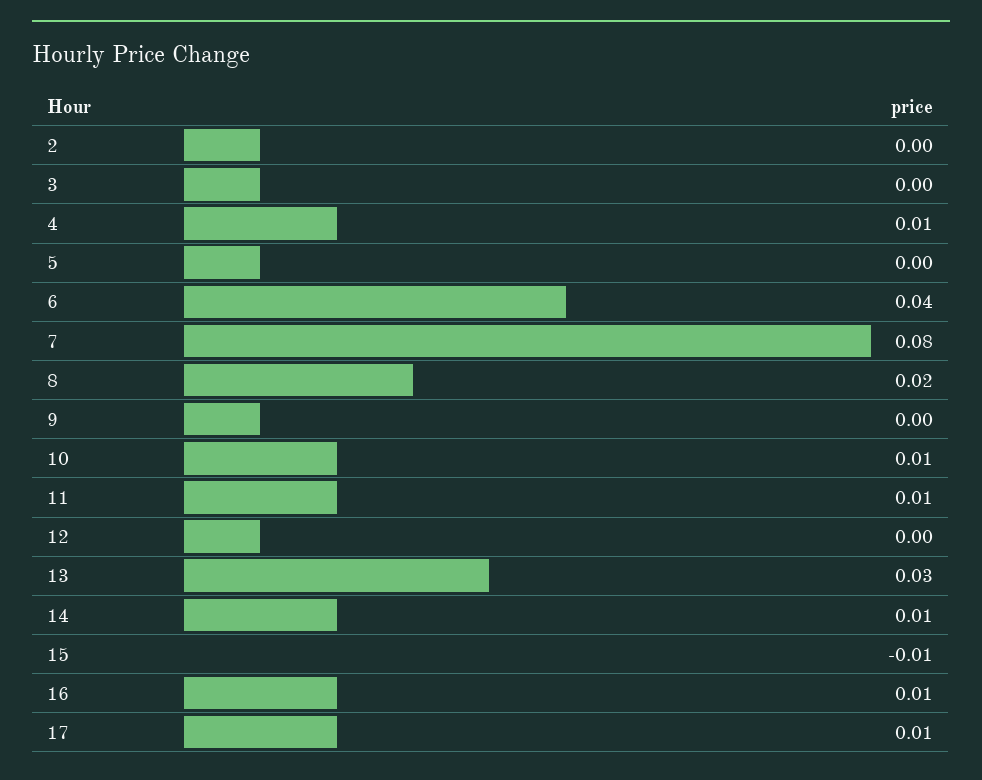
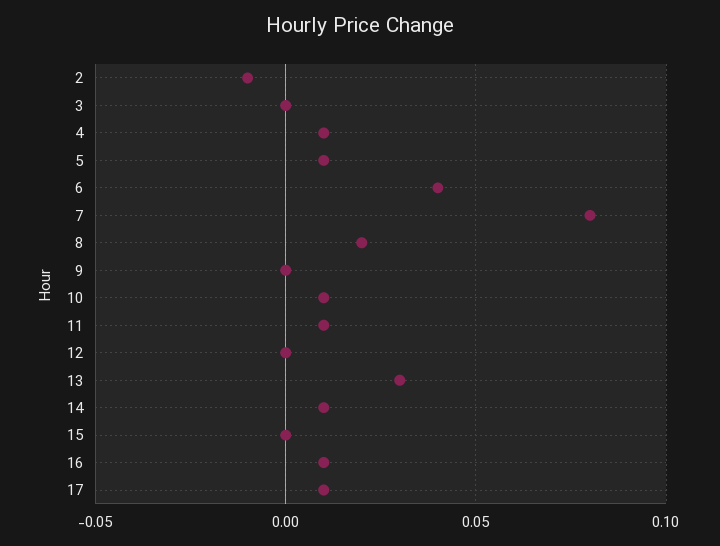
  {
-   "2": 0,
+   "2": -0.01,
    "3": 0,
    "4": 0.01,
-   "5": 0,
+   "5": 0.01,
    "6": 0.04,
    "7": 0.08,
    "8": 0.02,
    "9": 0,
    "10": 0.01,
    "11": 0.01,
    "12": 0,
    "13": 0.03,
    "14": 0.01,
-   "15": -0.01,
+   "15": 0,
    "16": 0.01,
    "17": 0.01
  }

